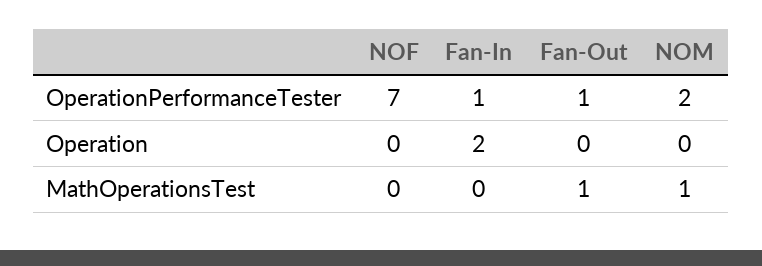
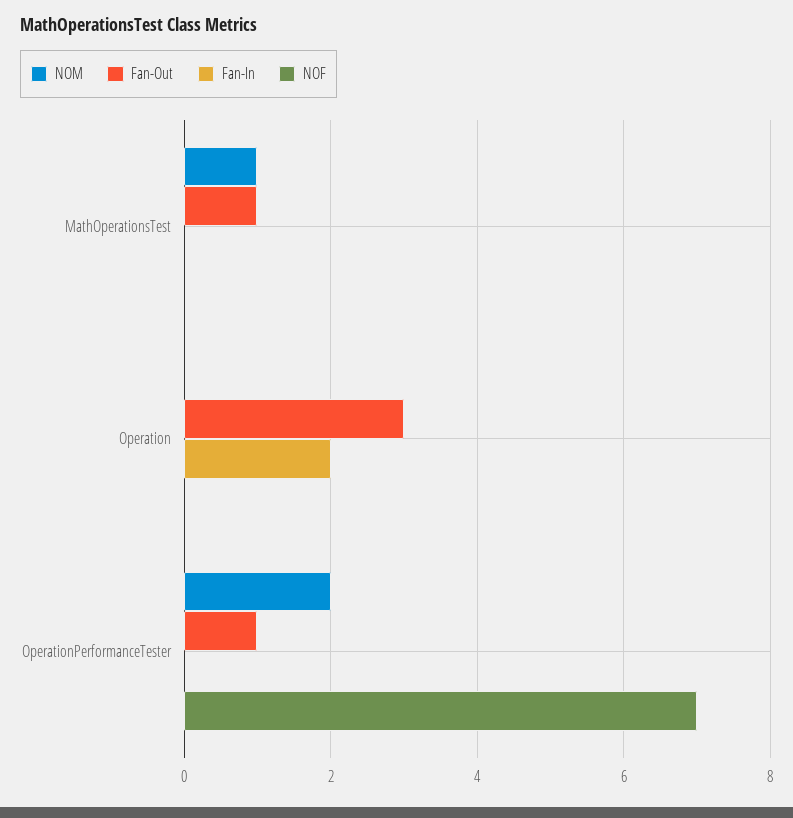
  {
    "NOF": {
      "OperationPerformanceTester": 7,
      "Operation": 0,
      "MathOperationsTest": 0
    },
    "Fan-In": {
-     "OperationPerformanceTester": 1,
+     "OperationPerformanceTester": 0,
      "Operation": 2,
      "MathOperationsTest": 0
    },
    "Fan-Out": {
      "OperationPerformanceTester": 1,
-     "Operation": 0,
+     "Operation": 3,
      "MathOperationsTest": 1
    },
    "NOM": {
      "OperationPerformanceTester": 2,
      "Operation": 0,
      "MathOperationsTest": 1
    }
  }

